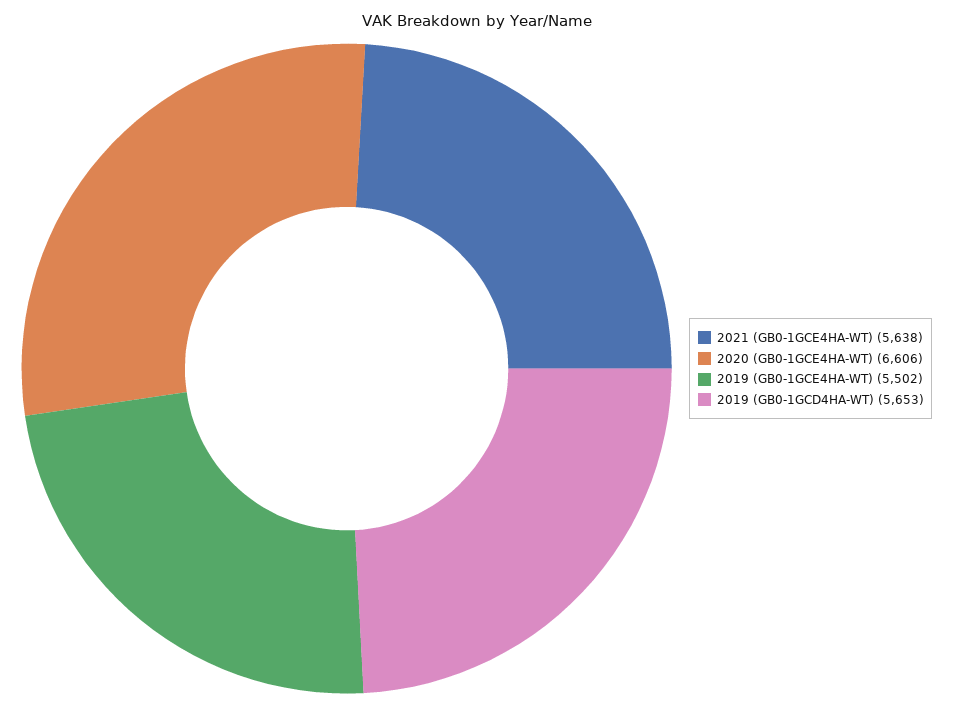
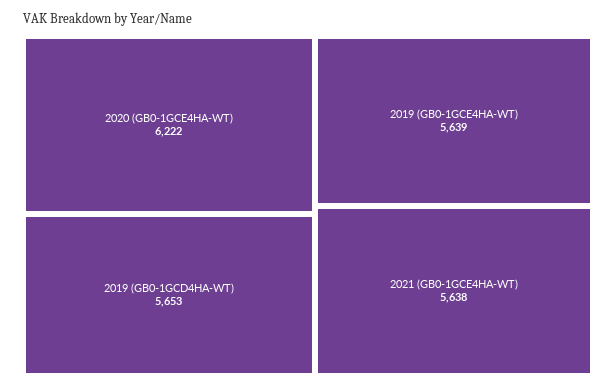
  {
    "2021 (GB0-1GCE4HA-WT)": 5638,
-   "2020 (GB0-1GCE4HA-WT)": 6606,
+   "2020 (GB0-1GCE4HA-WT)": 6222,
-   "2019 (GB0-1GCE4HA-WT)": 5502,
+   "2019 (GB0-1GCE4HA-WT)": 5639,
    "2019 (GB0-1GCD4HA-WT)": 5653
  }

